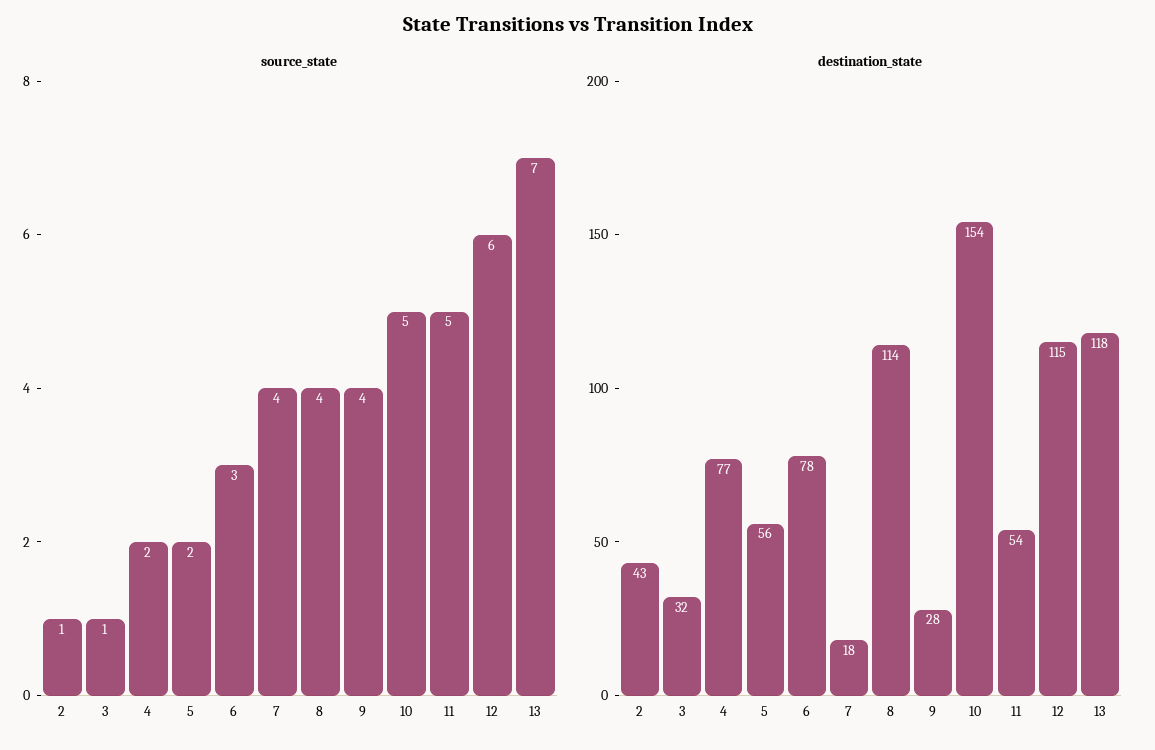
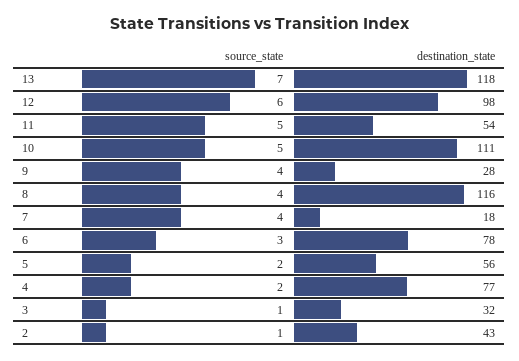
  {
    "source_state": {
      "2": 1,
      "3": 1,
      "4": 2,
      "5": 2,
      "6": 3,
      "7": 4,
      "8": 4,
      "9": 4,
      "10": 5,
      "11": 5,
      "12": 6,
      "13": 7
    },
    "destination_state": {
      "2": 43,
      "3": 32,
      "4": 77,
      "5": 56,
      "6": 78,
      "7": 18,
-     "8": 114,
+     "8": 116,
      "9": 28,
-     "10": 154,
+     "10": 111,
      "11": 54,
-     "12": 115,
+     "12": 98,
      "13": 118
    }
  }

